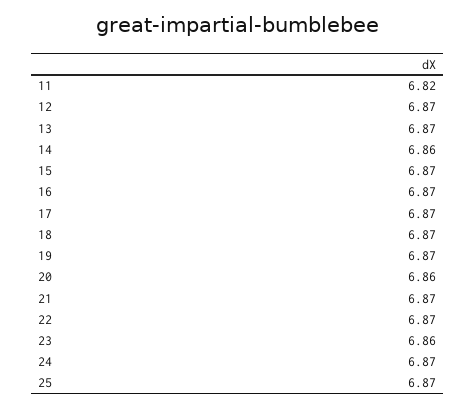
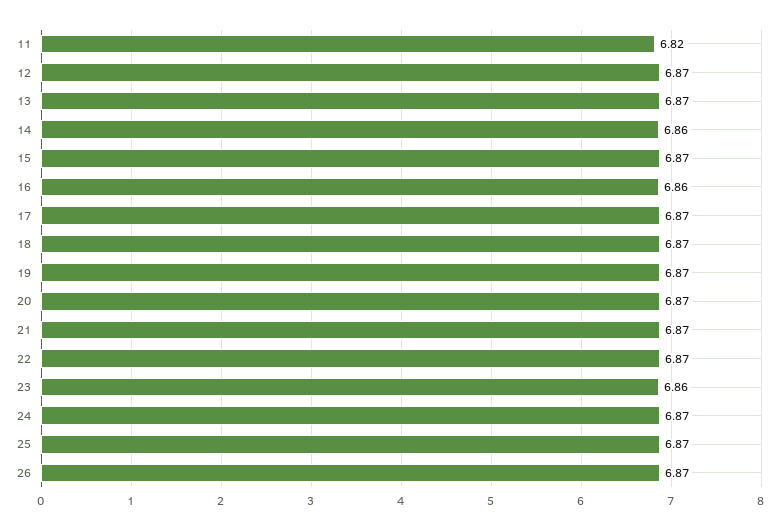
  {
    "11": 6.82,
    "12": 6.87,
    "13": 6.87,
    "14": 6.86,
    "15": 6.87,
-   "16": 6.87,
+   "16": 6.86,
    "17": 6.87,
    "18": 6.87,
    "19": 6.87,
-   "20": 6.86,
+   "20": 6.87,
    "21": 6.87,
    "22": 6.87,
    "23": 6.86,
    "24": 6.87,
-   "25": 6.87
+   "25": 6.87,
+   "26": 6.87
  }

